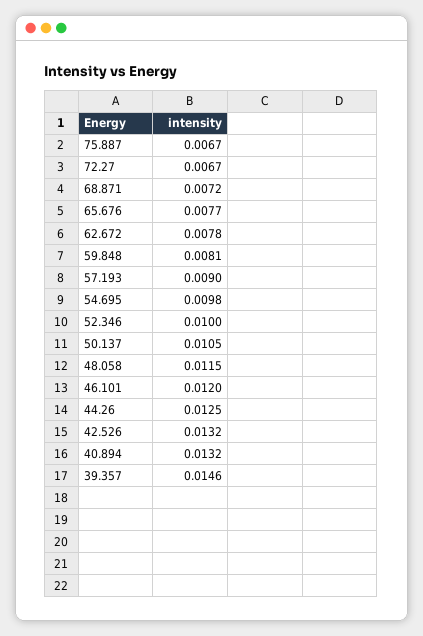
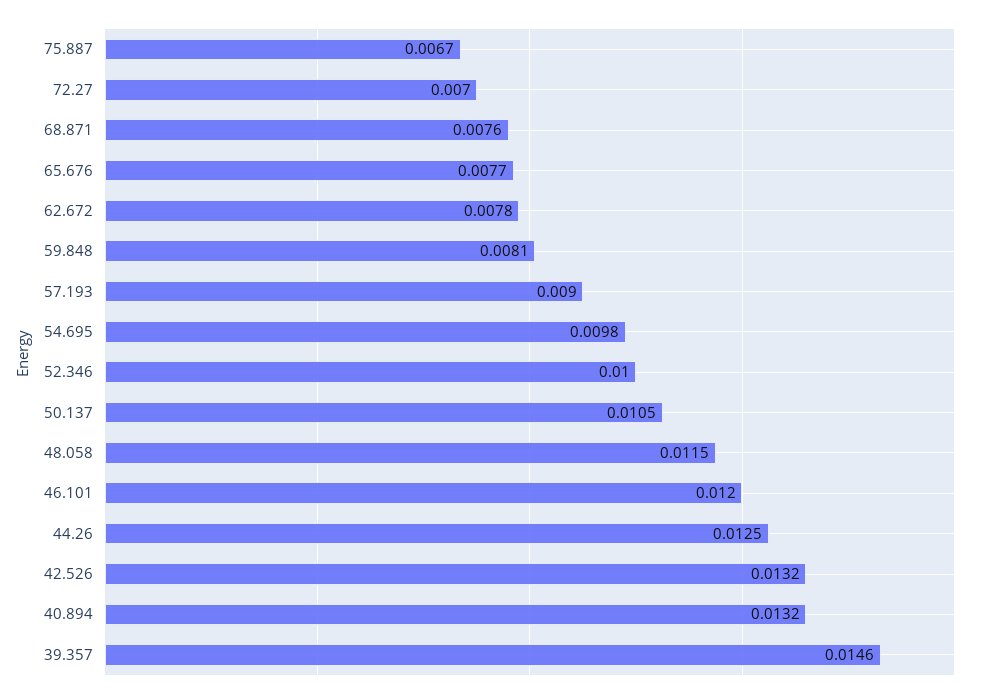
  {
    "75.887": 0.0067,
-   "72.27": 0.0067,
+   "72.27": 0.007,
-   "68.871": 0.0072,
+   "68.871": 0.0076,
    "65.676": 0.0077,
    "62.672": 0.0078,
    "59.848": 0.0081,
    "57.193": 0.009,
    "54.695": 0.0098,
    "52.346": 0.01,
    "50.137": 0.0105,
    "48.058": 0.0115,
    "46.101": 0.012,
    "44.26": 0.0125,
    "42.526": 0.0132,
    "40.894": 0.0132,
    "39.357": 0.0146
  }

